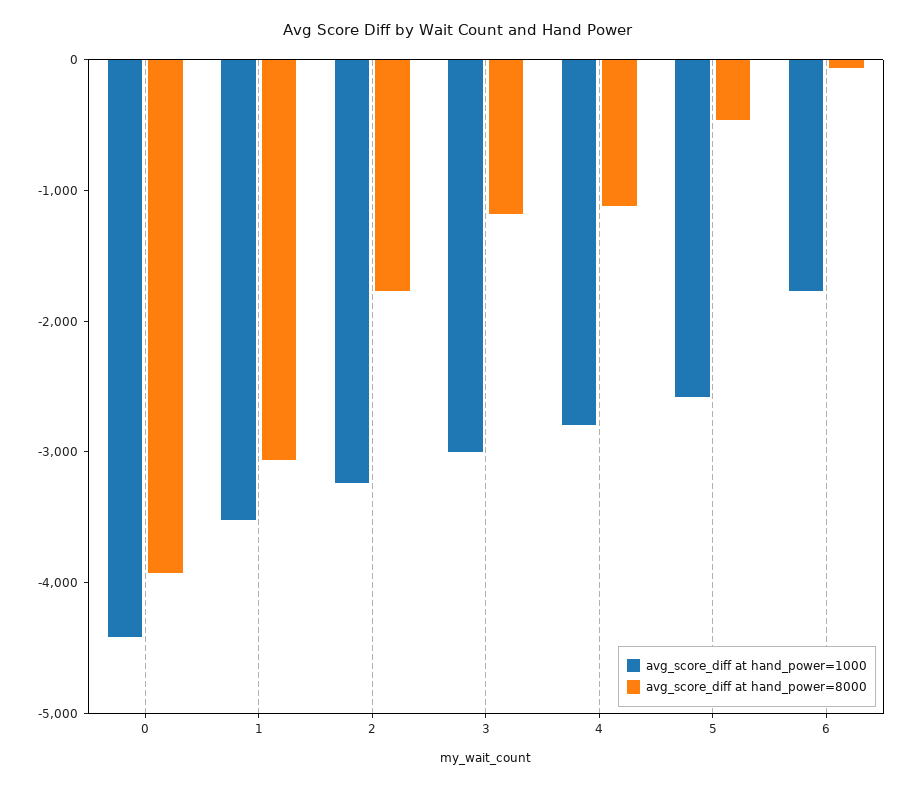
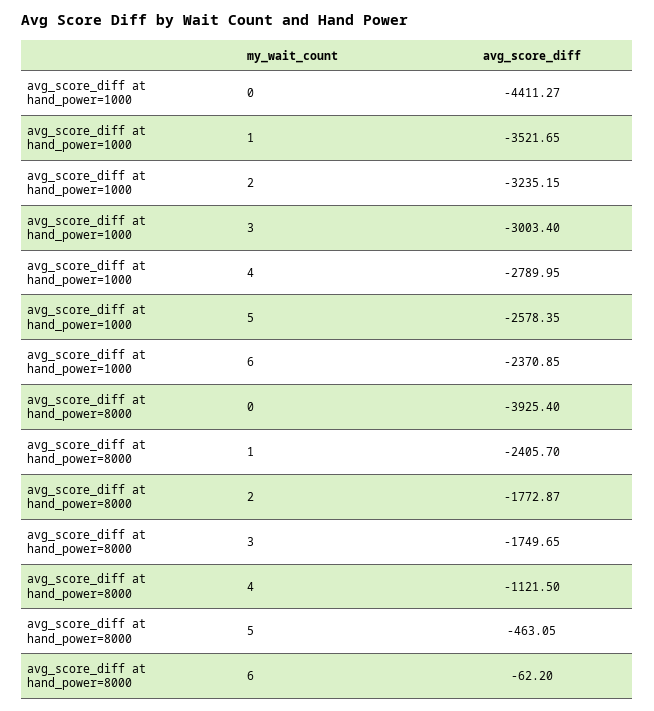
  {
    "avg_score_diff at hand_power=1000": {
      "0": -4411.27,
      "1": -3521.65,
      "2": -3235.15,
      "3": -3003.4,
      "4": -2789.95,
      "5": -2578.35,
-     "6": -1800
+     "6": -2370.85
    },
    "avg_score_diff at hand_power=8000": {
      "0": -3925.4,
-     "1": -3000,
+     "1": -2405.7,
      "2": -1772.87,
-     "3": -1200,
+     "3": -1749.65,
      "4": -1121.5,
      "5": -463.05,
      "6": -62.2
    }
  }

